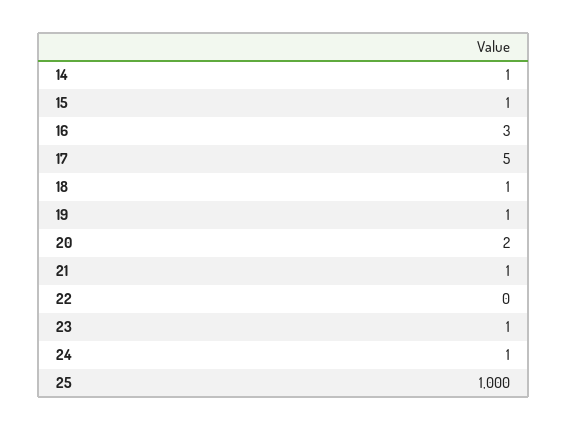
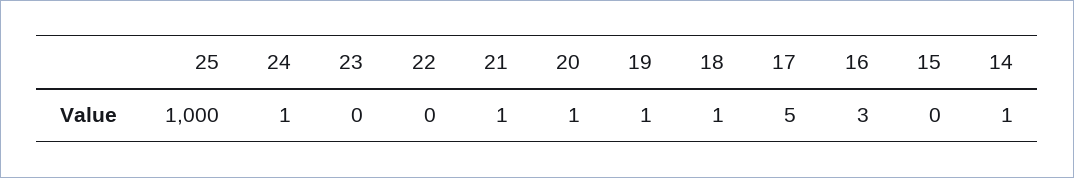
  {
    "14": 1,
-   "15": 1,
+   "15": 0,
    "16": 3,
    "17": 5,
    "18": 1,
    "19": 1,
-   "20": 2,
+   "20": 1,
    "21": 1,
    "22": 0,
-   "23": 1,
+   "23": 0,
    "24": 1,
    "25": 1000
  }

